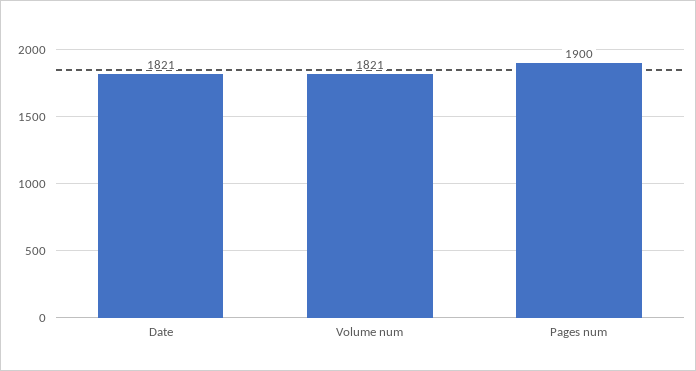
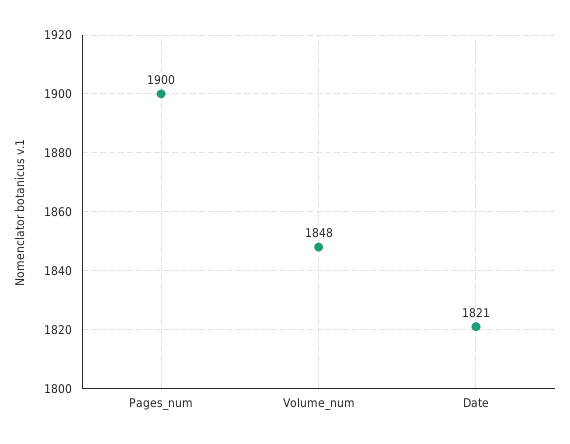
  {
    "Date": 1821,
-   "Volume num": 1821,
+   "Volume num": 1848,
    "Pages num": 1900
  }

